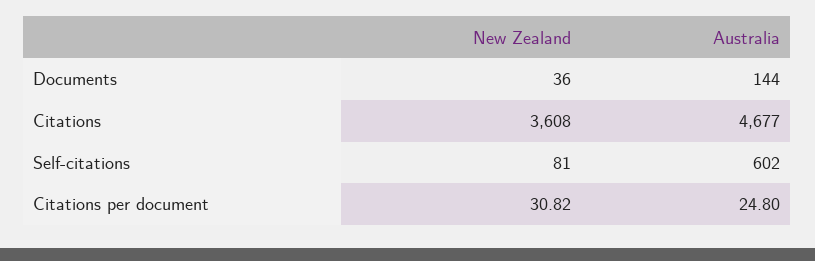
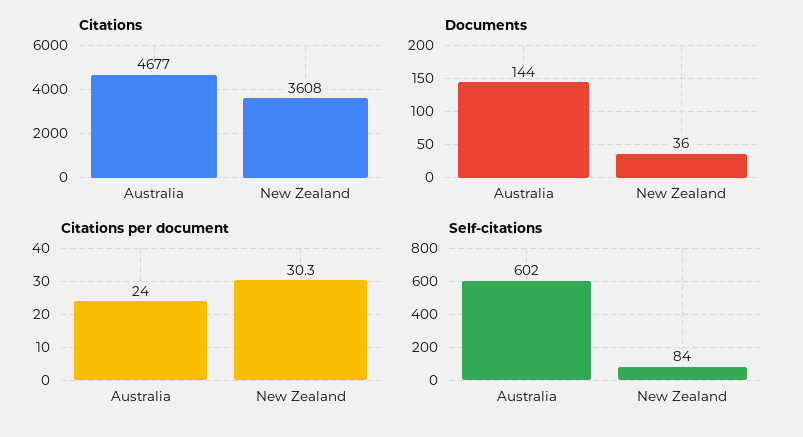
  {
    "Documents": {
      "New Zealand": 36,
      "Australia": 144
    },
    "Citations": {
      "New Zealand": 3608,
      "Australia": 4677
    },
    "Self-citations": {
-     "New Zealand": 81,
+     "New Zealand": 84,
      "Australia": 602
    },
    "Citations per document": {
-     "New Zealand": 30.82,
+     "New Zealand": 30.3,
-     "Australia": 24.8
+     "Australia": 24
    }
  }

